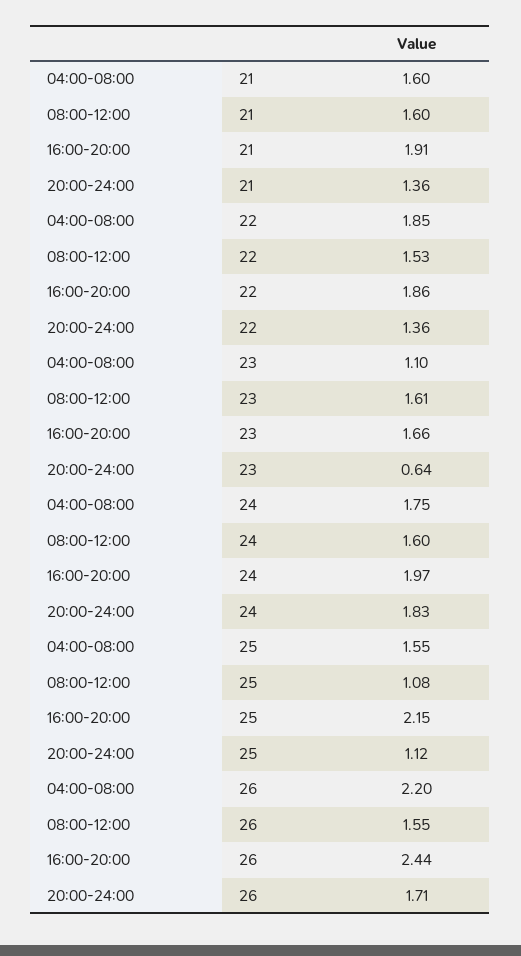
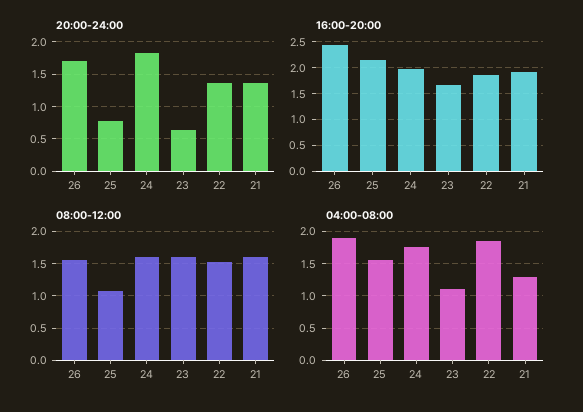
  {
    "04:00-08:00": {
-     "21": 1.6,
+     "21": 1.3,
      "22": 1.85,
      "23": 1.1,
      "24": 1.75,
      "25": 1.55,
-     "26": 2.2
+     "26": 1.9
    },
    "08:00-12:00": {
      "21": 1.6,
      "22": 1.53,
      "23": 1.61,
      "24": 1.6,
      "25": 1.08,
      "26": 1.55
    },
    "16:00-20:00": {
      "21": 1.91,
      "22": 1.86,
      "23": 1.66,
      "24": 1.97,
      "25": 2.15,
      "26": 2.44
    },
    "20:00-24:00": {
      "21": 1.36,
      "22": 1.36,
      "23": 0.64,
      "24": 1.83,
-     "25": 1.12,
+     "25": 0.8,
      "26": 1.71
    }
  }

